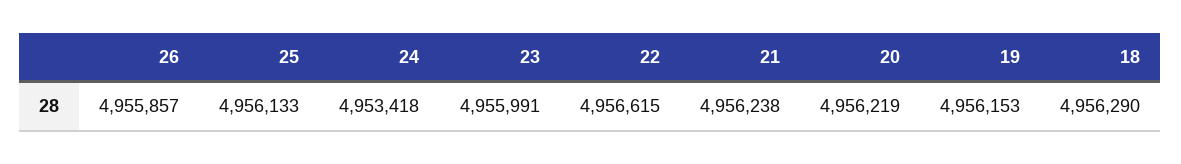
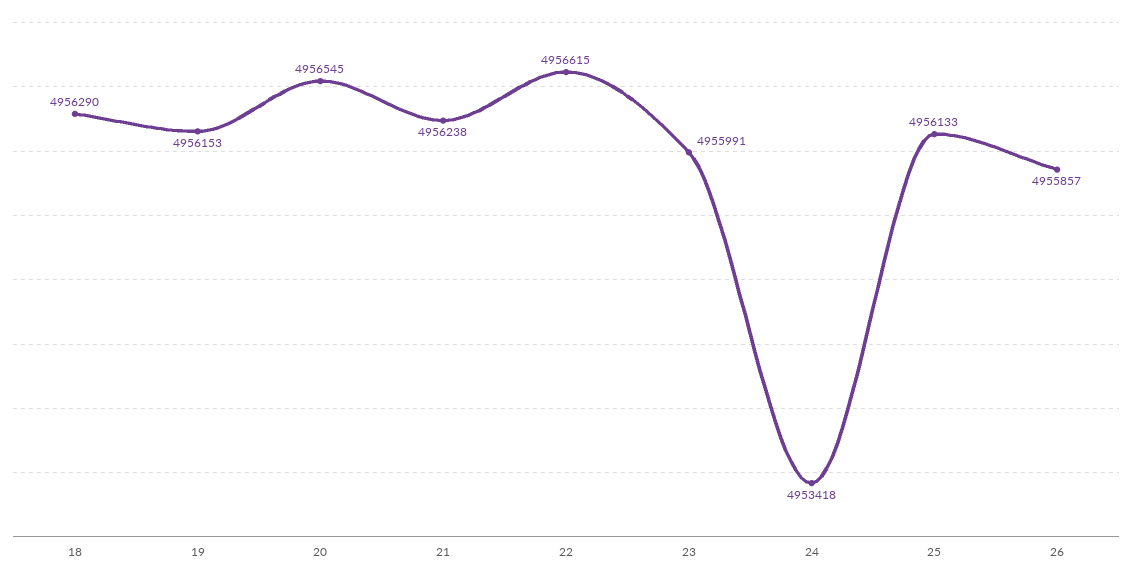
  {
    "26": 4955857,
    "25": 4956133,
    "24": 4953418,
    "23": 4955991,
    "22": 4956615,
    "21": 4956238,
-   "20": 4956219,
+   "20": 4956545,
    "19": 4956153,
    "18": 4956290
  }

